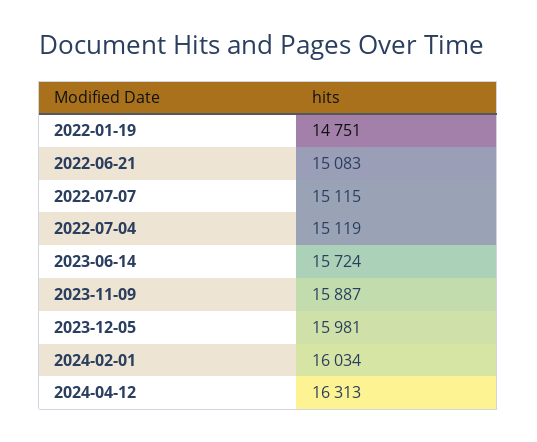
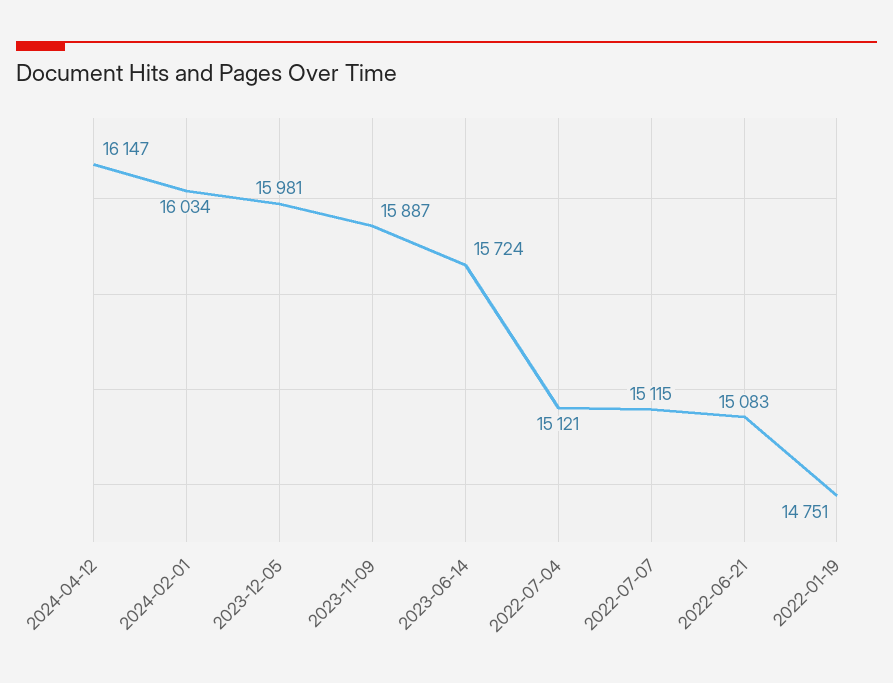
  {
    "2022-01-19": 14751,
    "2022-06-21": 15083,
    "2022-07-07": 15115,
-   "2022-07-04": 15119,
+   "2022-07-04": 15121,
    "2023-06-14": 15724,
    "2023-11-09": 15887,
    "2023-12-05": 15981,
    "2024-02-01": 16034,
-   "2024-04-12": 16313
+   "2024-04-12": 16147
  }

